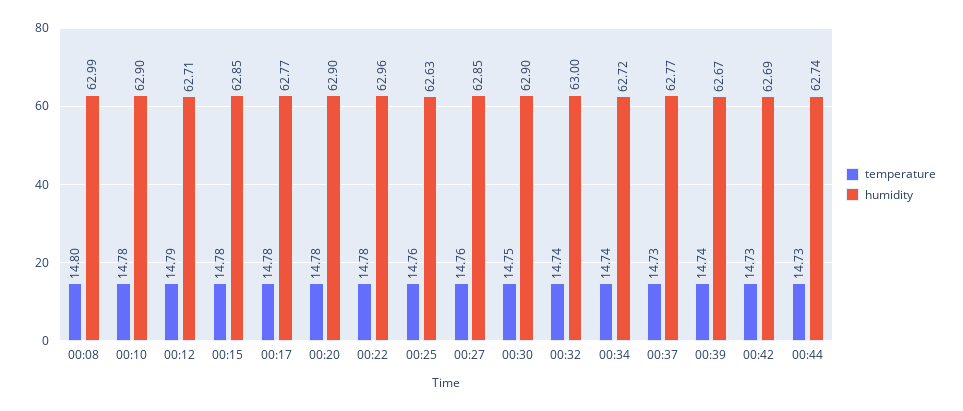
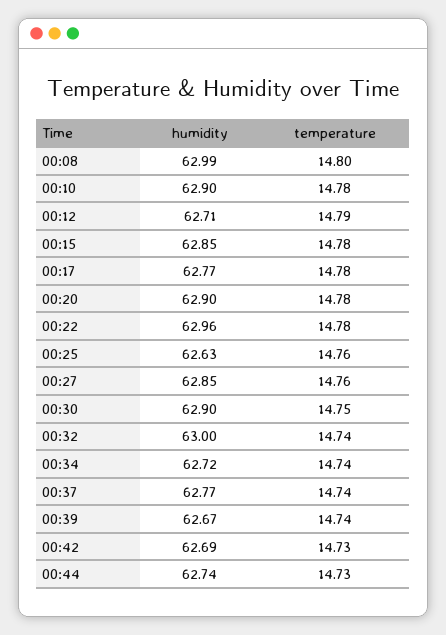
  {
    "temperature": {
      "00:08": 14.8,
      "00:10": 14.78,
      "00:12": 14.79,
      "00:15": 14.78,
      "00:17": 14.78,
      "00:20": 14.78,
      "00:22": 14.78,
      "00:25": 14.76,
      "00:27": 14.76,
      "00:30": 14.75,
      "00:32": 14.74,
      "00:34": 14.74,
-     "00:37": 14.73,
+     "00:37": 14.74,
      "00:39": 14.74,
      "00:42": 14.73,
      "00:44": 14.73
    },
    "humidity": {
      "00:08": 62.99,
      "00:10": 62.9,
      "00:12": 62.71,
      "00:15": 62.85,
      "00:17": 62.77,
      "00:20": 62.9,
      "00:22": 62.96,
      "00:25": 62.63,
      "00:27": 62.85,
      "00:30": 62.9,
      "00:32": 63,
      "00:34": 62.72,
      "00:37": 62.77,
      "00:39": 62.67,
      "00:42": 62.69,
      "00:44": 62.74
    }
  }

